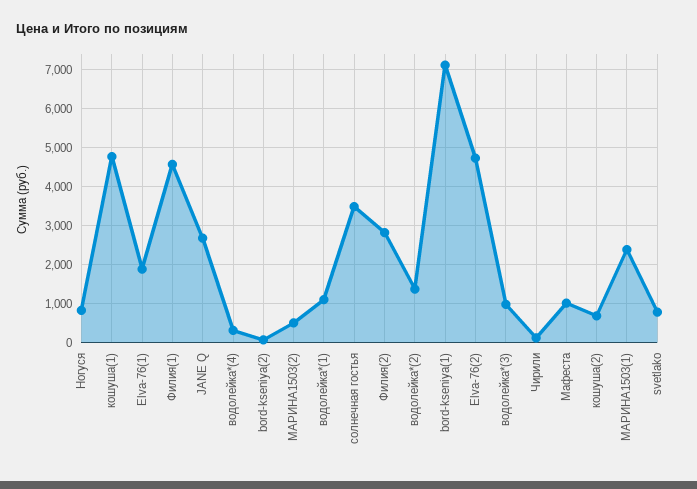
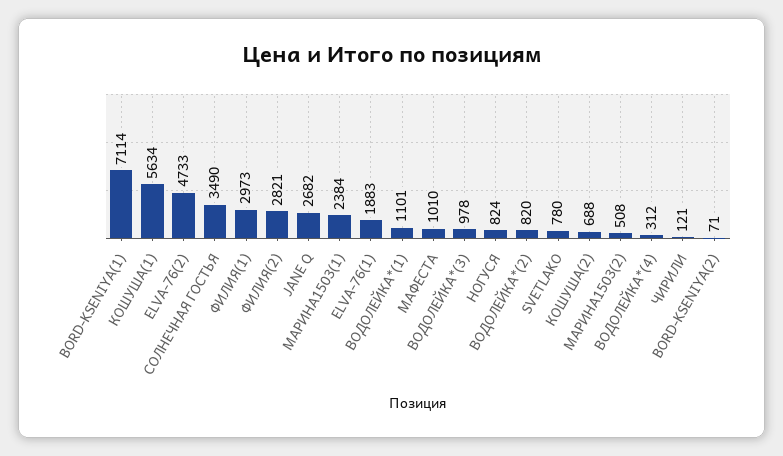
  {
    "Ногуся": 824,
-   "кошуша(1)": 4800,
+   "кошуша(1)": 5634,
    "Elva-76(1)": 1883,
-   "Филия(1)": 4600,
+   "Филия(1)": 2973,
    "JANE Q": 2682,
    "водолейка*(4)": 312,
    "bord-kseniya(2)": 71,
    "МАРИНА1503(2)": 508,
    "водолейка*(1)": 1101,
    "солнечная гостья": 3490,
    "Филия(2)": 2821,
-   "водолейка*(2)": 1400,
+   "водолейка*(2)": 820,
    "bord-kseniya(1)": 7114,
    "Elva-76(2)": 4733,
    "водолейка*(3)": 978,
    "Чирили": 121,
    "Мафеста": 1010,
    "кошуша(2)": 688,
    "МАРИНА1503(1)": 2384,
    "svetlako": 780
  }

